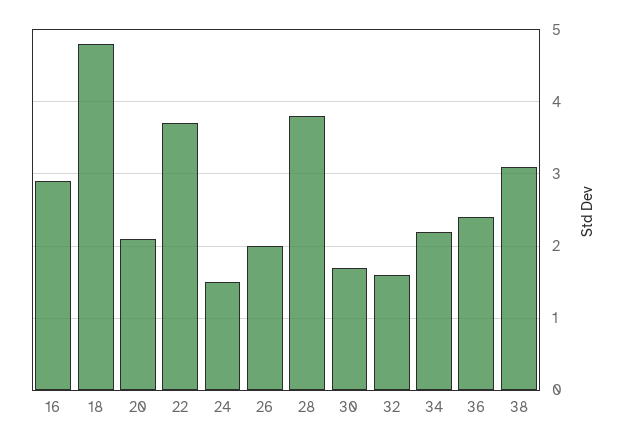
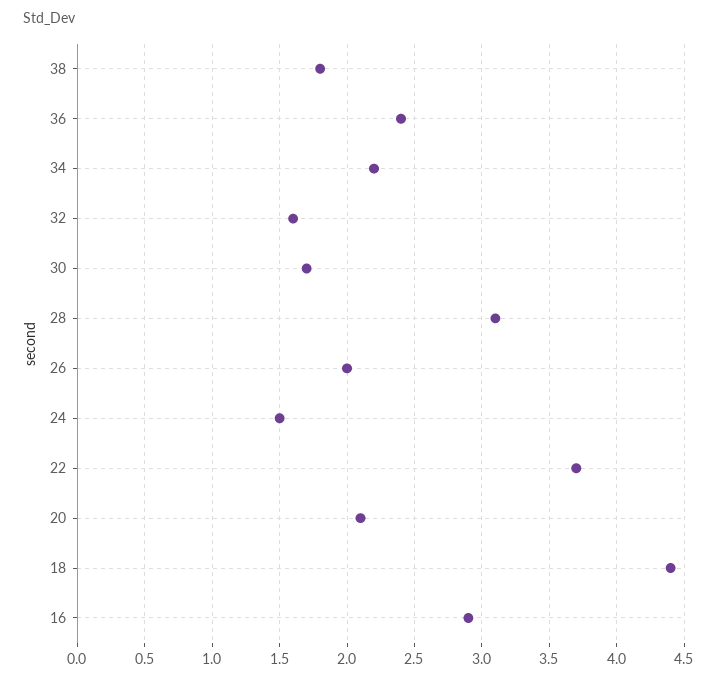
  {
    "16": 2.9,
-   "18": 4.8,
+   "18": 4.4,
    "20": 2.1,
    "22": 3.7,
    "24": 1.5,
    "26": 2,
-   "28": 3.8,
+   "28": 3.1,
    "30": 1.7,
    "32": 1.6,
    "34": 2.2,
    "36": 2.4,
-   "38": 3.1
+   "38": 1.8
  }

